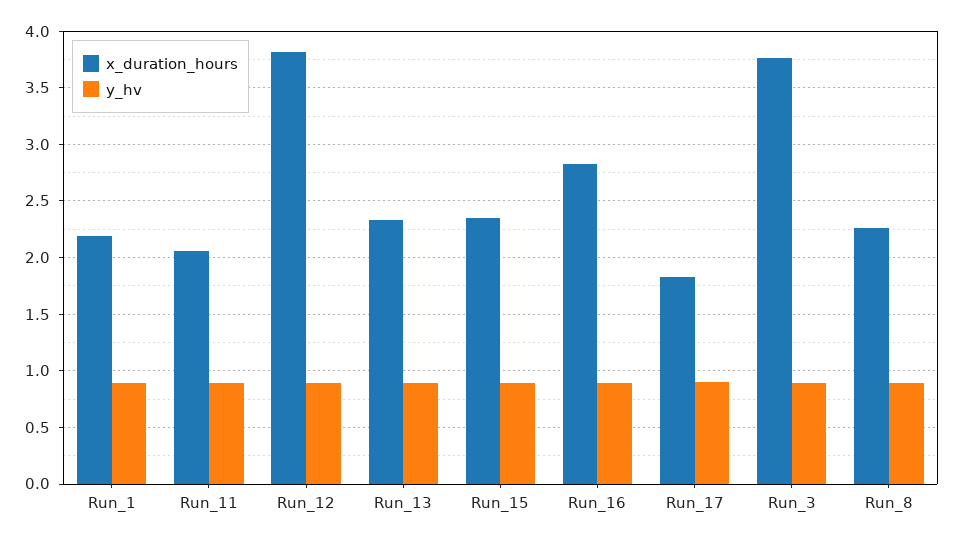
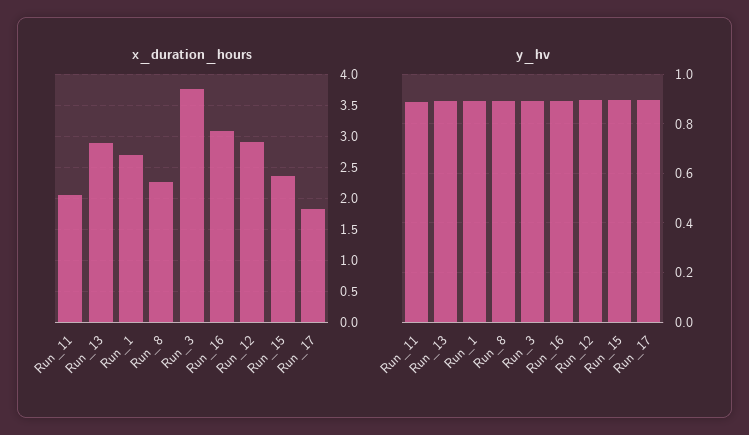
  {
    "x_duration_hours": {
-     "Run_1": 2.2,
+     "Run_1": 2.7,
      "Run_11": 2.1,
-     "Run_12": 3.8,
+     "Run_12": 2.9,
-     "Run_13": 2.3,
+     "Run_13": 2.9,
      "Run_15": 2.4,
-     "Run_16": 2.8,
+     "Run_16": 3.1,
      "Run_17": 1.8,
      "Run_3": 3.8,
      "Run_8": 2.3
    },
    "y_hv": {
      "Run_1": 0.9,
      "Run_11": 0.9,
      "Run_12": 0.9,
      "Run_13": 0.9,
      "Run_15": 0.9,
      "Run_16": 0.9,
      "Run_17": 0.9,
      "Run_3": 0.9,
      "Run_8": 0.9
    }
  }

